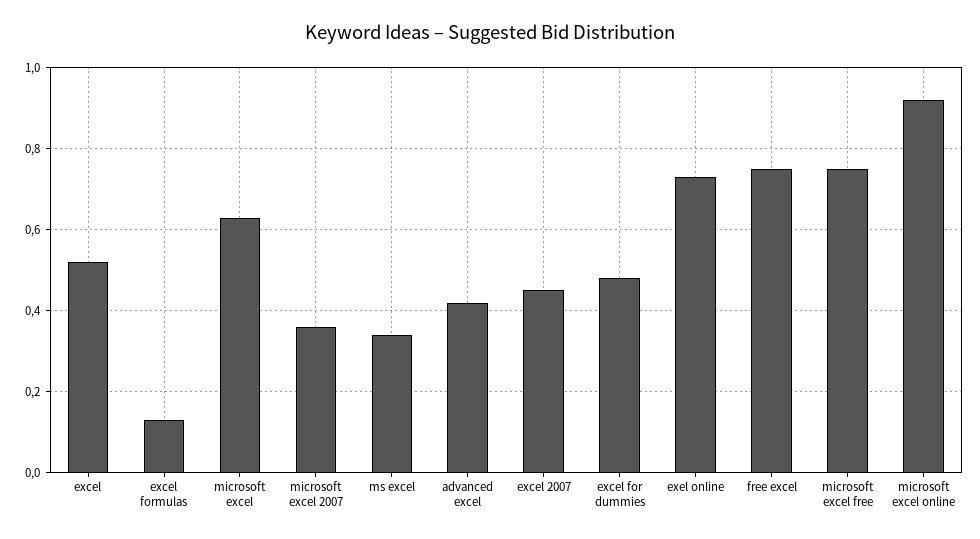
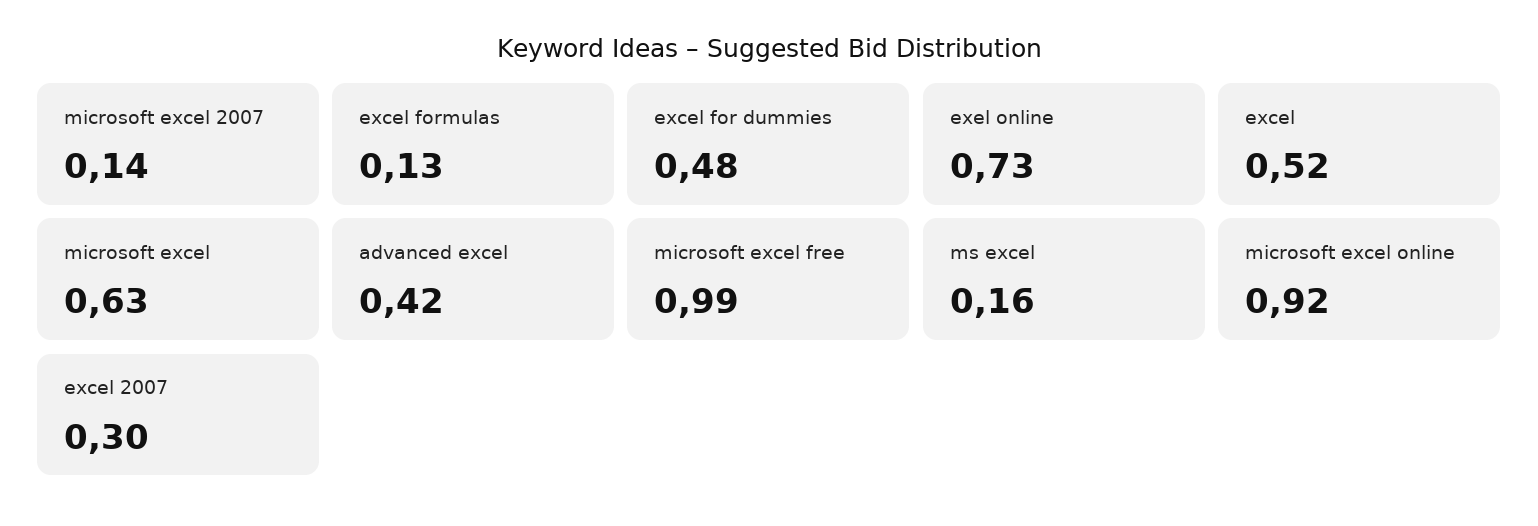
  {
    "excel": 0.52,
    "excel formulas": 0.13,
    "microsoft excel": 0.63,
-   "microsoft excel 2007": 0.35,
+   "microsoft excel 2007": 0.14,
-   "ms excel": 0.35,
+   "ms excel": 0.16,
    "advanced excel": 0.42,
-   "excel 2007": 0.45,
+   "excel 2007": 0.3,
    "excel for dummies": 0.48,
    "exel online": 0.73,
-   "free excel": 0.75,
-   "microsoft excel free": 0.75,
+   "microsoft excel free": 0.99,
    "microsoft excel online": 0.92
  }

